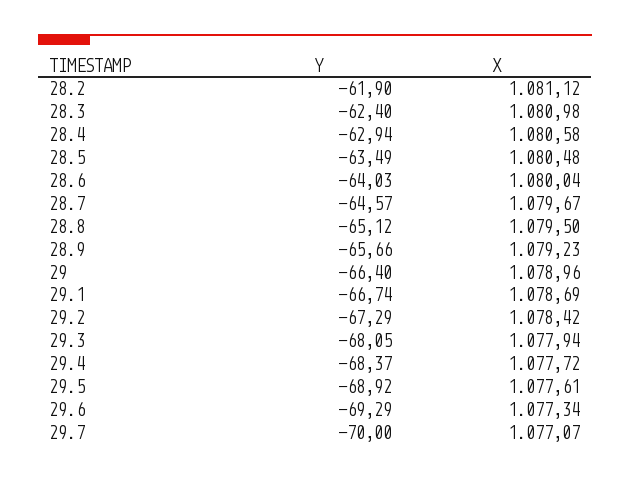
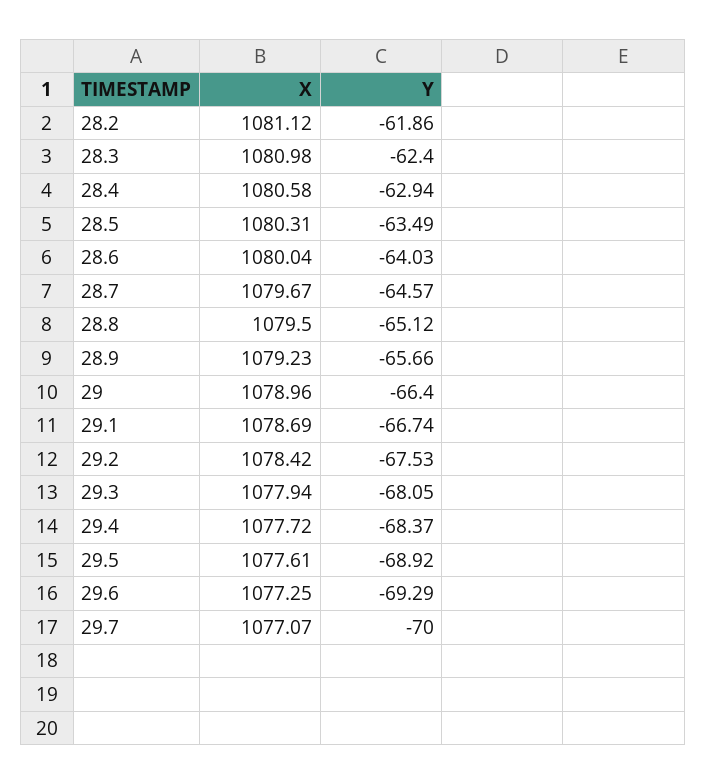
  {
    "Y": {
-     "28.2": -61.9,
+     "28.2": -61.86,
      "28.3": -62.4,
      "28.4": -62.94,
      "28.5": -63.49,
      "28.6": -64.03,
      "28.7": -64.57,
      "28.8": -65.12,
      "28.9": -65.66,
      "29": -66.4,
      "29.1": -66.74,
-     "29.2": -67.29,
+     "29.2": -67.53,
      "29.3": -68.05,
      "29.4": -68.37,
      "29.5": -68.92,
      "29.6": -69.29,
      "29.7": -70
    },
    "X": {
      "28.2": 1081.12,
      "28.3": 1080.98,
      "28.4": 1080.58,
-     "28.5": 1080.48,
+     "28.5": 1080.31,
      "28.6": 1080.04,
      "28.7": 1079.67,
      "28.8": 1079.5,
      "28.9": 1079.23,
      "29": 1078.96,
      "29.1": 1078.69,
      "29.2": 1078.42,
      "29.3": 1077.94,
      "29.4": 1077.72,
      "29.5": 1077.61,
-     "29.6": 1077.34,
+     "29.6": 1077.25,
      "29.7": 1077.07
    }
  }

